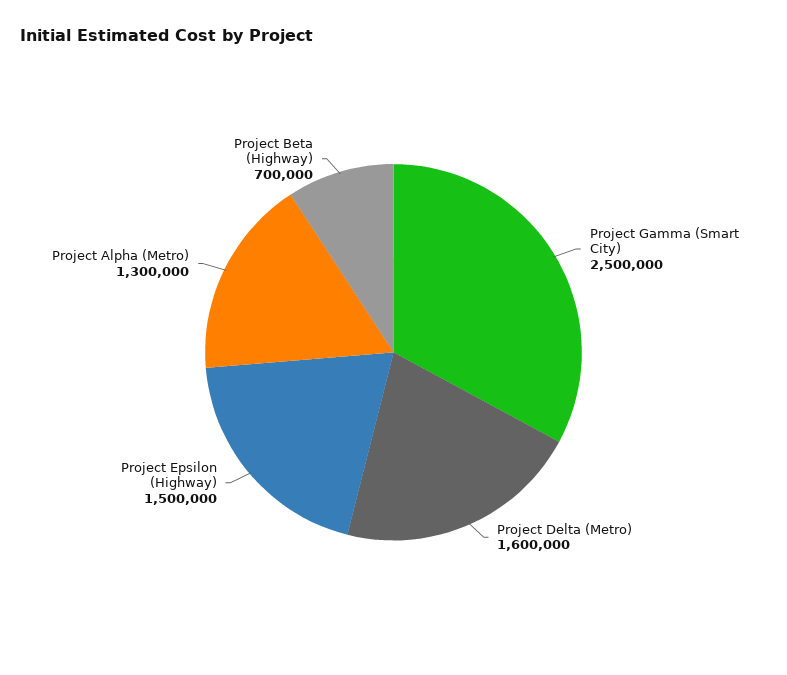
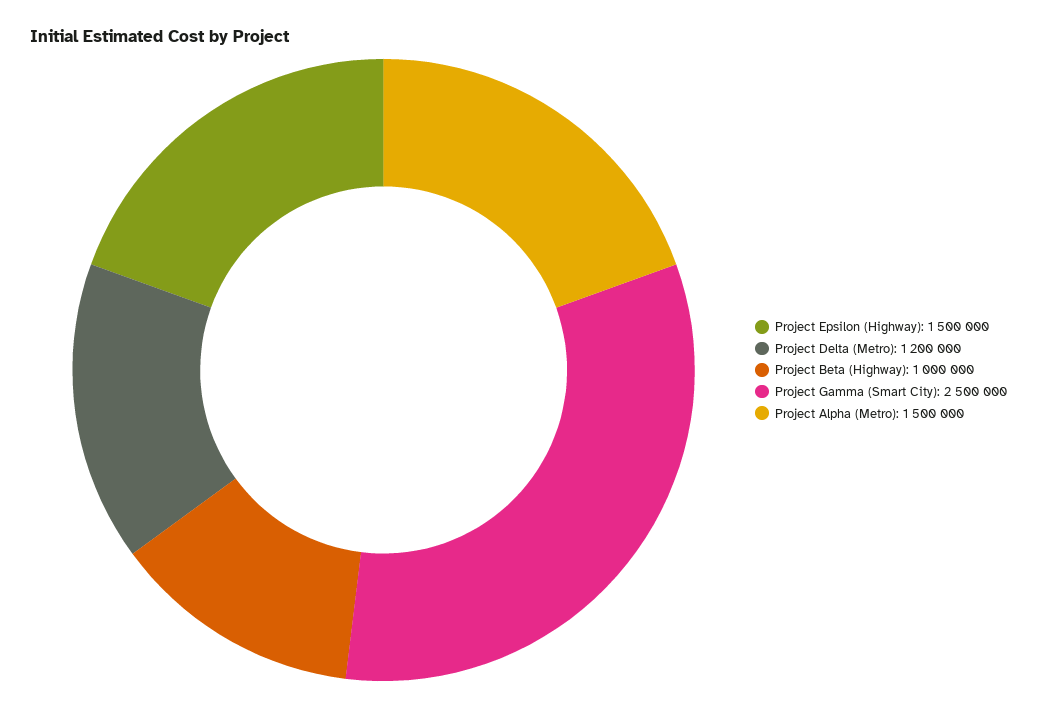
  {
    "Project Gamma (Smart City)": 2500000,
-   "Project Delta (Metro)": 1600000,
+   "Project Delta (Metro)": 1200000,
    "Project Epsilon (Highway)": 1500000,
-   "Project Alpha (Metro)": 1300000,
+   "Project Alpha (Metro)": 1500000,
-   "Project Beta (Highway)": 700000
+   "Project Beta (Highway)": 1000000
  }

